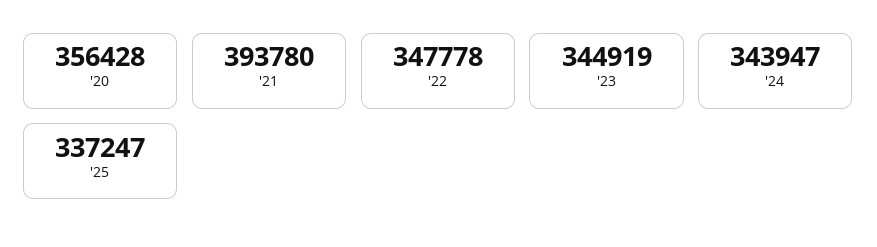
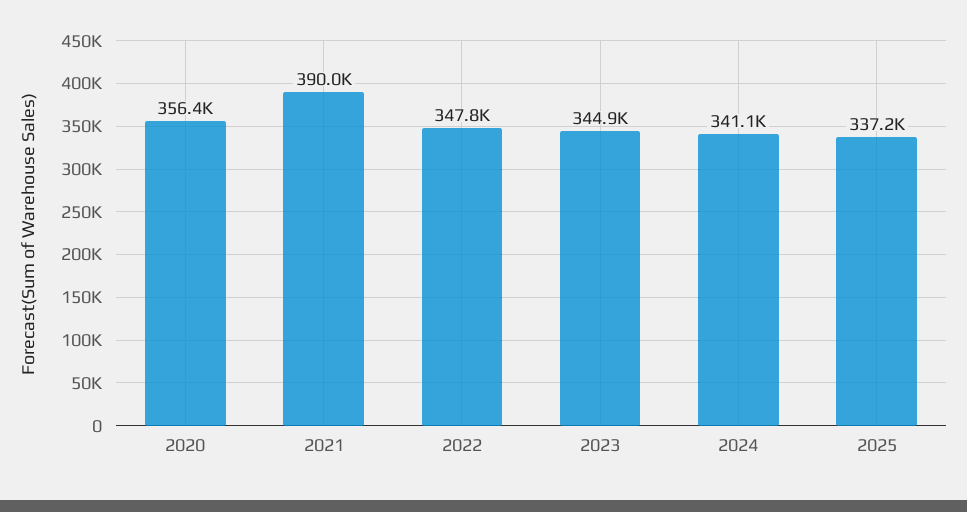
  {
    "'20": 356428,
-   "'21": 393780,
+   "'21": 390000,
    "'22": 347778,
    "'23": 344919,
-   "'24": 343947,
+   "'24": 341100,
    "'25": 337247
  }

